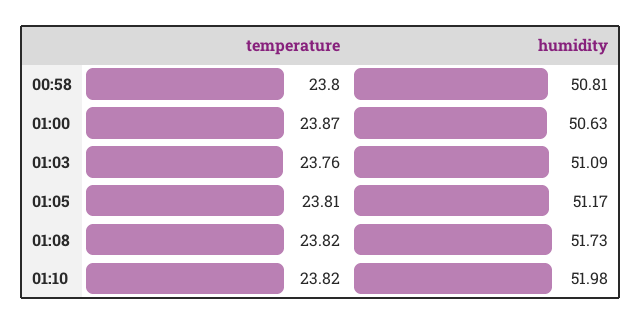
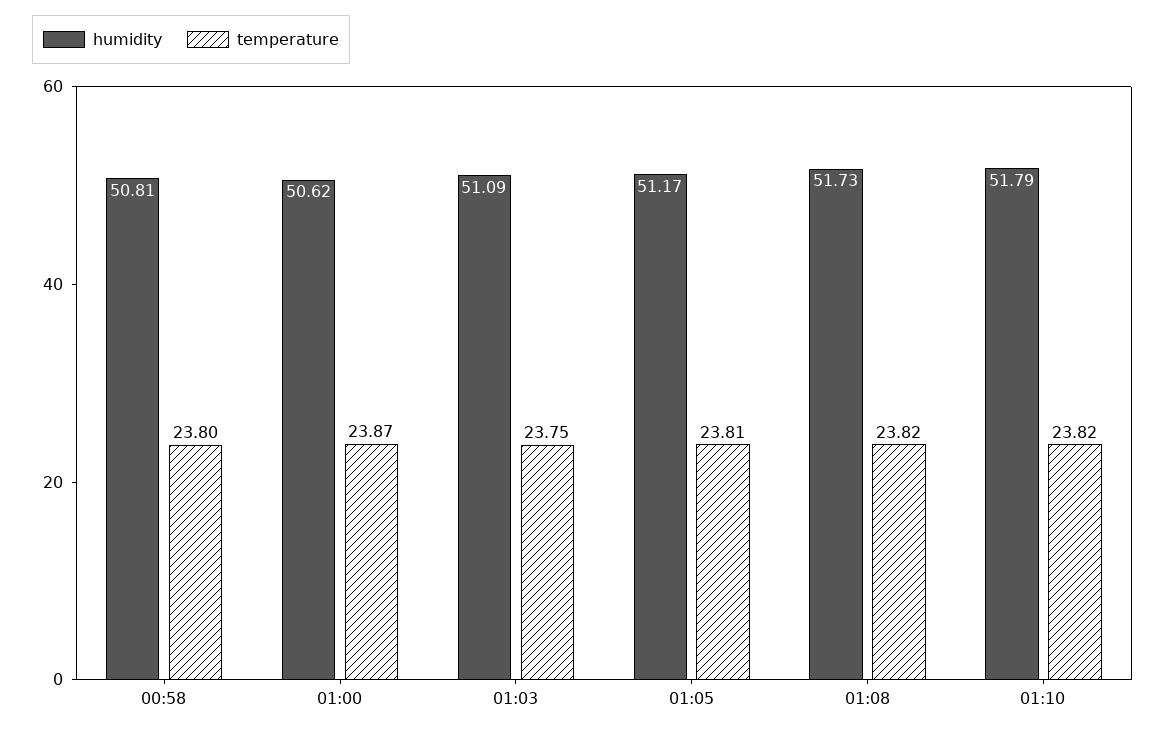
  {
    "temperature": {
      "00:58": 23.8,
      "01:00": 23.87,
-     "01:03": 23.76,
+     "01:03": 23.75,
      "01:05": 23.81,
      "01:08": 23.82,
      "01:10": 23.82
    },
    "humidity": {
      "00:58": 50.81,
-     "01:00": 50.63,
+     "01:00": 50.62,
      "01:03": 51.09,
      "01:05": 51.17,
      "01:08": 51.73,
-     "01:10": 51.98
+     "01:10": 51.79
    }
  }

